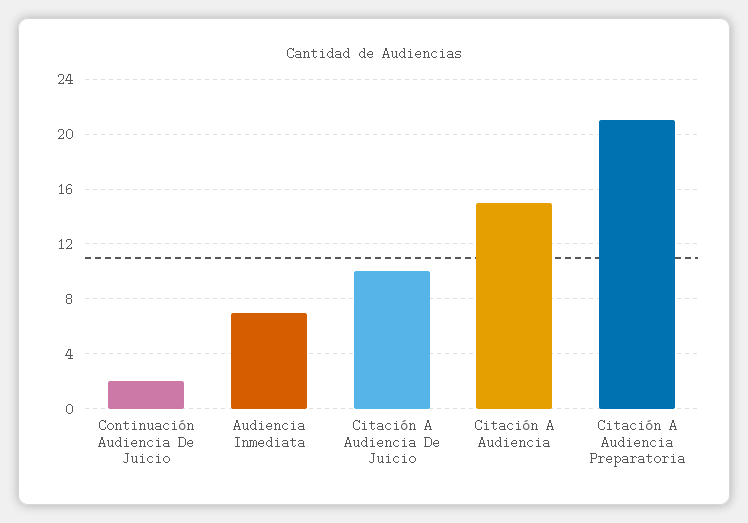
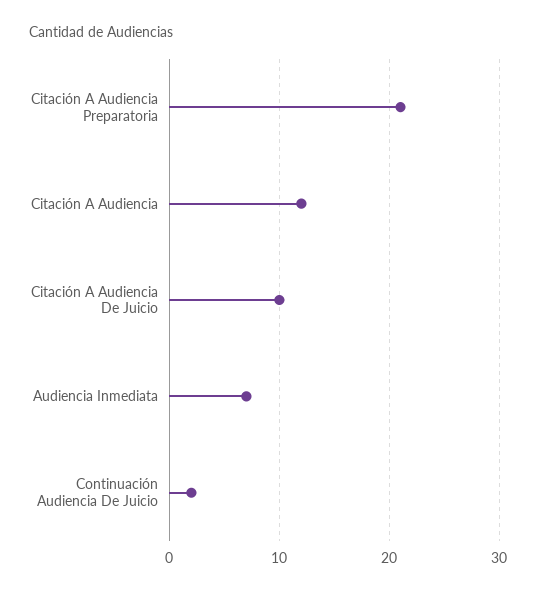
  {
    "Continuación Audiencia De Juicio": 2,
    "Audiencia Inmediata": 7,
    "Citación A Audiencia De Juicio": 10,
-   "Citación A Audiencia": 15,
+   "Citación A Audiencia": 12,
    "Citación A Audiencia Preparatoria": 21
  }

